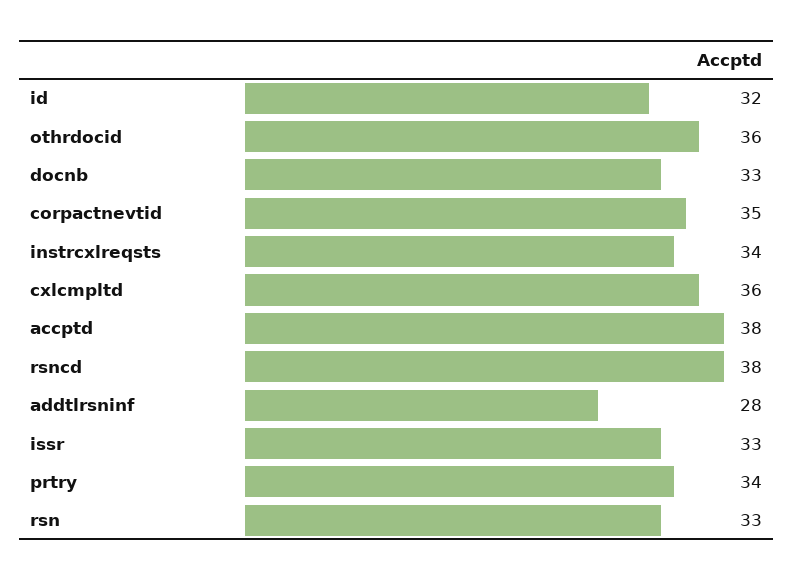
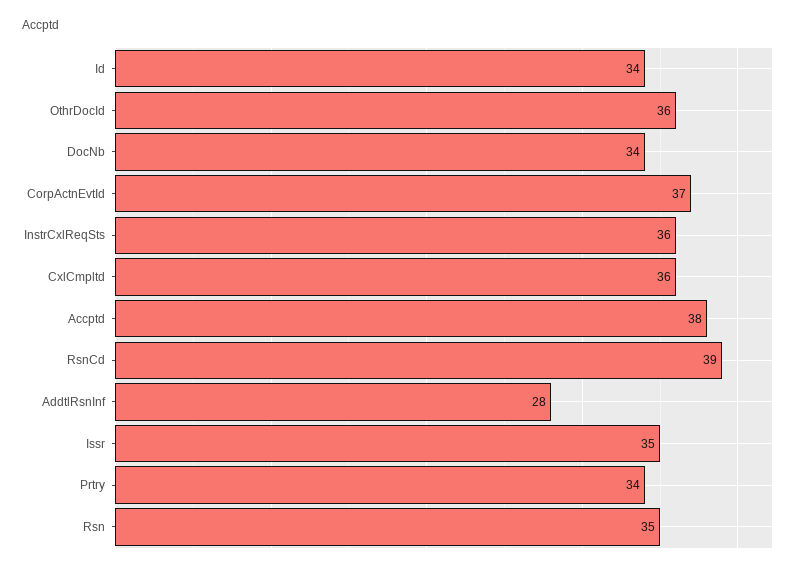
  {
-   "id": 32,
+   "id": 34,
    "othrdocid": 36,
-   "docnb": 33,
+   "docnb": 34,
-   "corpactnevtid": 35,
+   "corpactnevtid": 37,
-   "instrcxlreqsts": 34,
+   "instrcxlreqsts": 36,
    "cxlcmpltd": 36,
    "accptd": 38,
-   "rsncd": 38,
+   "rsncd": 39,
    "addtlrsninf": 28,
-   "issr": 33,
+   "issr": 35,
    "prtry": 34,
-   "rsn": 33
+   "rsn": 35
  }

